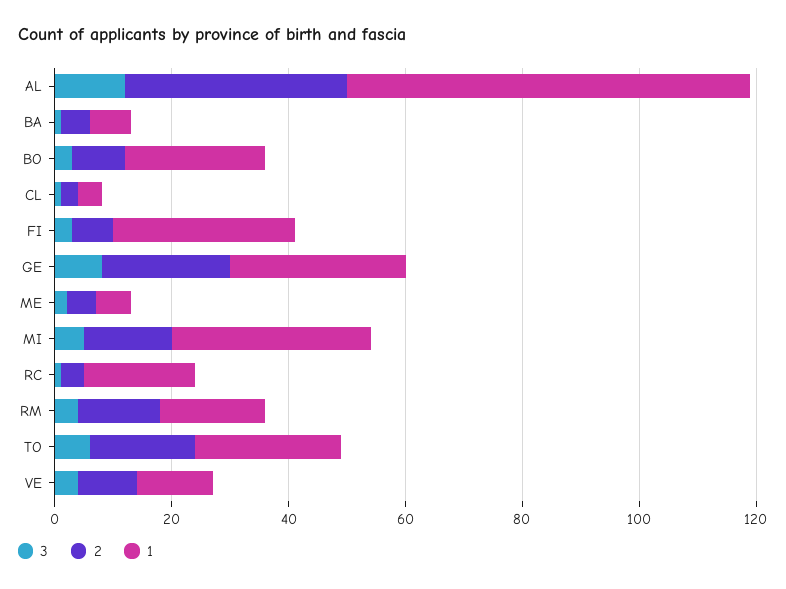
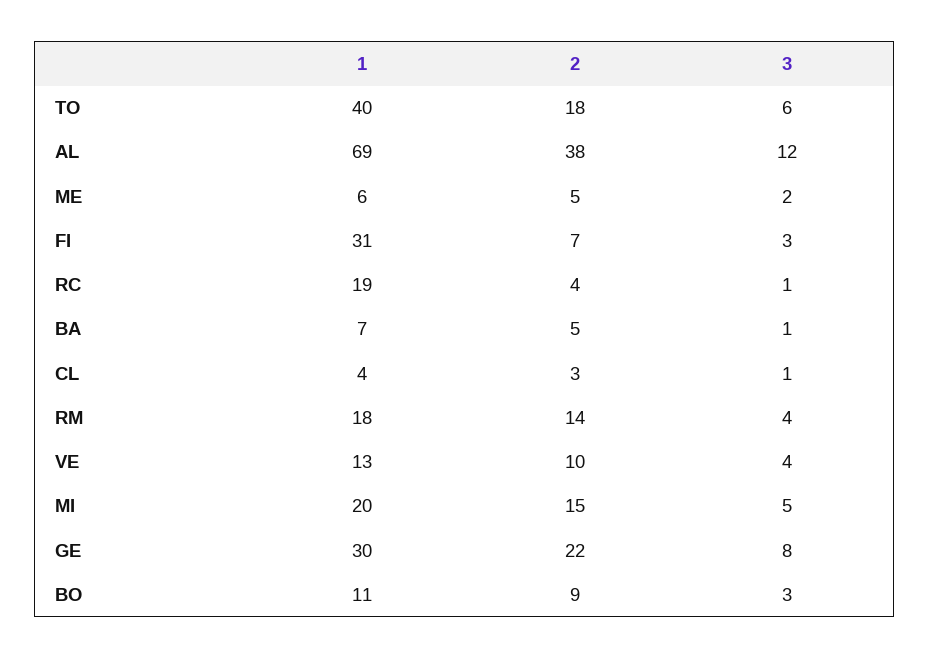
  {
    "3": {
      "AL": 12,
      "BA": 1,
      "BO": 3,
      "CL": 1,
      "FI": 3,
      "GE": 8,
      "ME": 2,
      "MI": 5,
      "RC": 1,
      "RM": 4,
      "TO": 6,
      "VE": 4
    },
    "2": {
      "AL": 38,
      "BA": 5,
      "BO": 9,
      "CL": 3,
      "FI": 7,
      "GE": 22,
      "ME": 5,
      "MI": 15,
      "RC": 4,
      "RM": 14,
      "TO": 18,
      "VE": 10
    },
    "1": {
      "AL": 69,
      "BA": 7,
-     "BO": 25,
+     "BO": 11,
      "CL": 4,
      "FI": 31,
      "GE": 30,
      "ME": 6,
-     "MI": 35,
+     "MI": 20,
      "RC": 19,
      "RM": 18,
-     "TO": 25,
+     "TO": 40,
      "VE": 13
    }
  }

